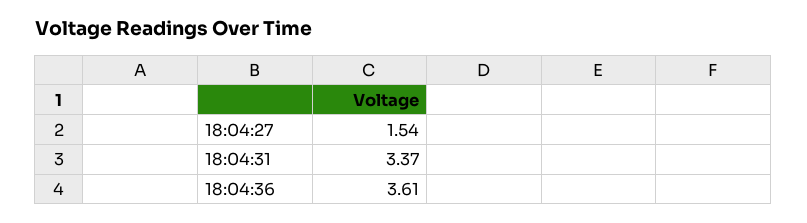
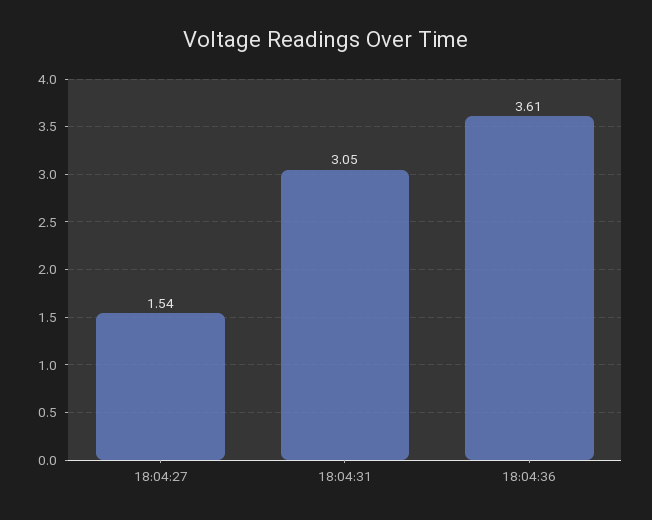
  {
    "18:04:27": 1.54,
-   "18:04:31": 3.37,
+   "18:04:31": 3.05,
    "18:04:36": 3.61
  }

